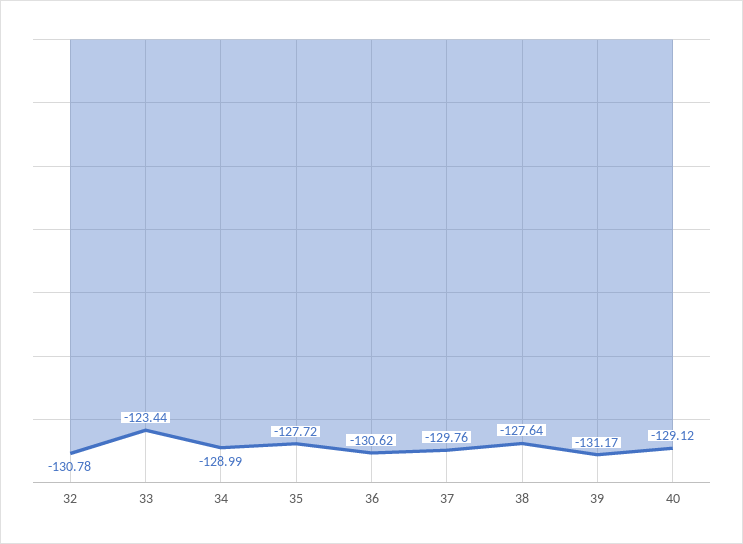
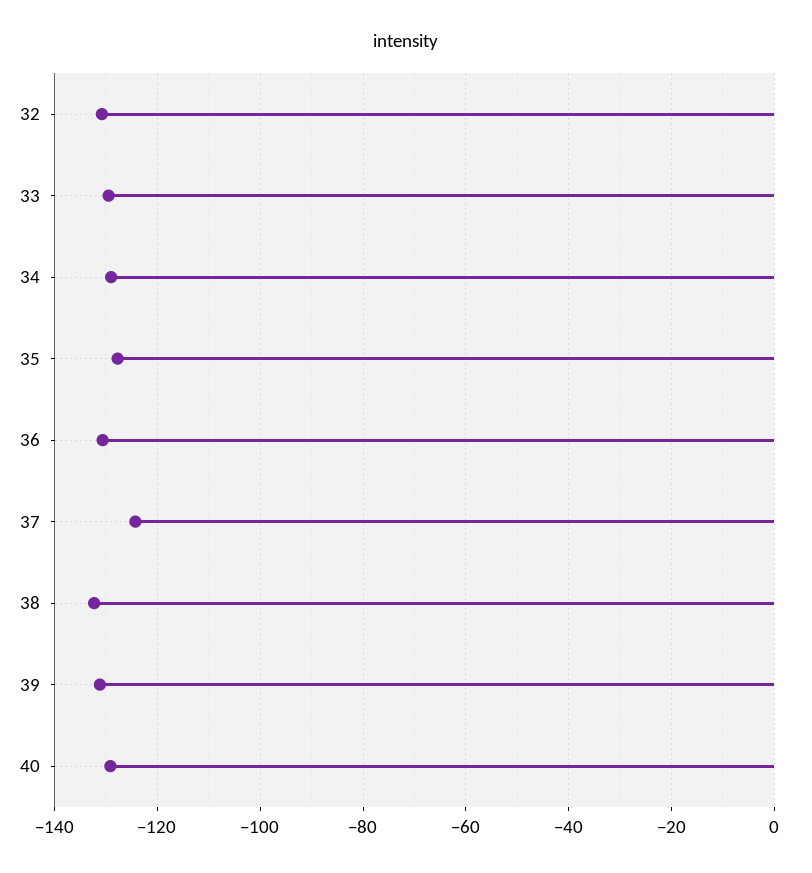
  {
    "32": -130.78,
-   "33": -123.44,
+   "33": -130,
    "34": -128.99,
    "35": -127.72,
    "36": -130.62,
-   "37": -129.76,
+   "37": -124,
-   "38": -127.64,
+   "38": -132,
    "39": -131.17,
    "40": -129.12
  }

